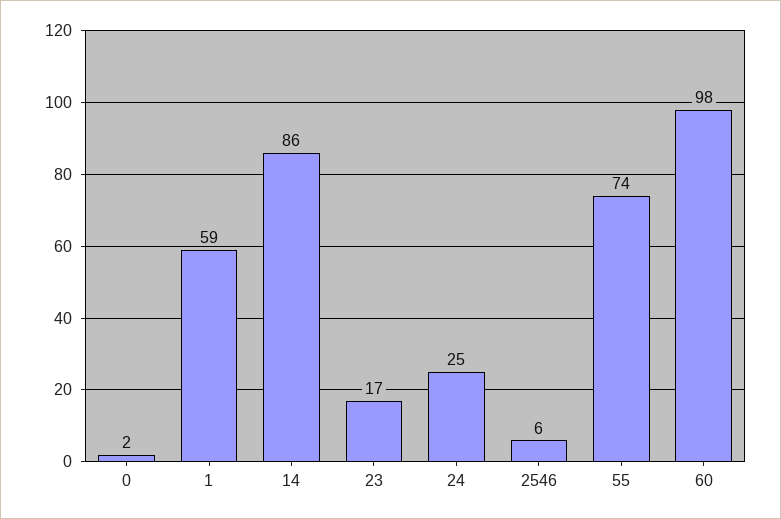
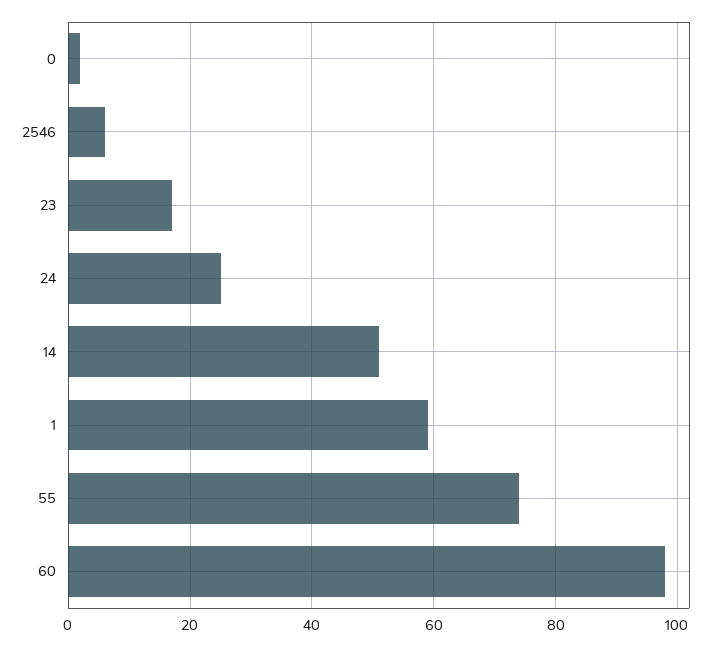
  {
    "0": 2,
    "1": 59,
-   "14": 86,
+   "14": 50,
    "23": 17,
    "24": 25,
    "2546": 6,
    "55": 74,
    "60": 98
  }

